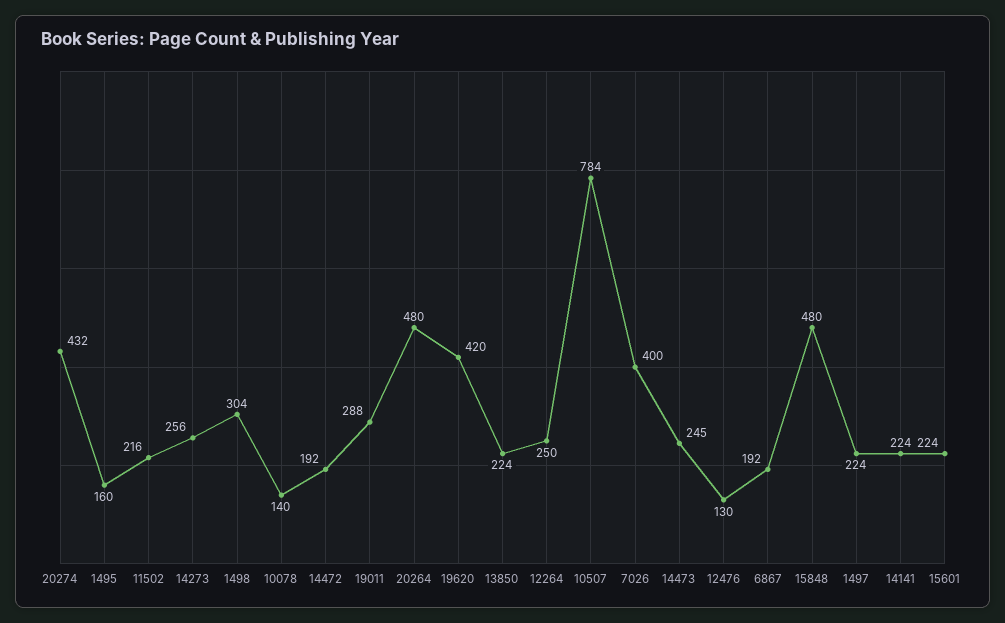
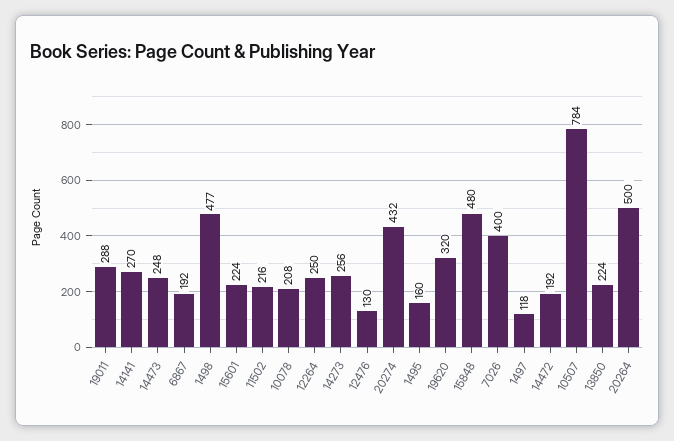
  {
    "20274": 432,
    "1495": 160,
    "11502": 216,
    "14273": 256,
-   "1498": 304,
+   "1498": 477,
-   "10078": 140,
+   "10078": 208,
    "14472": 192,
    "19011": 288,
-   "20264": 480,
+   "20264": 500,
-   "19620": 420,
+   "19620": 320,
    "13850": 224,
    "12264": 250,
    "10507": 784,
    "7026": 400,
-   "14473": 245,
+   "14473": 248,
    "12476": 130,
    "6867": 192,
    "15848": 480,
-   "1497": 224,
+   "1497": 118,
-   "14141": 224,
+   "14141": 270,
    "15601": 224
  }

